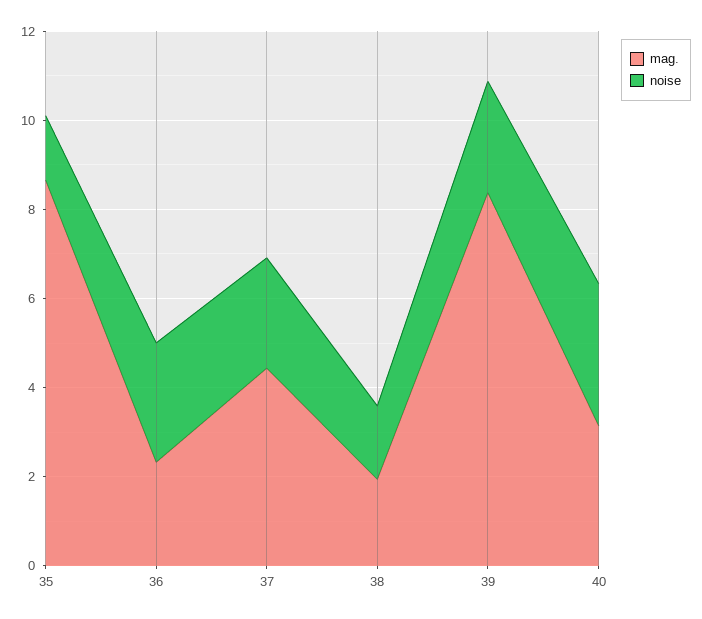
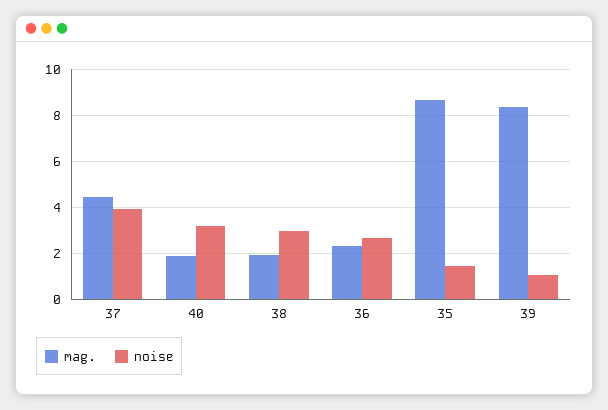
  {
    "mag.": {
      "35": 8.5,
      "36": 2.5,
      "37": 4.5,
      "38": 2,
      "39": 8.5,
-     "40": 3
+     "40": 2
    },
    "noise": {
      "35": 1.5,
      "36": 2.5,
-     "37": 2.5,
+     "37": 4,
-     "38": 1.5,
+     "38": 3,
-     "39": 2.5,
+     "39": 1,
      "40": 3
    }
  }

